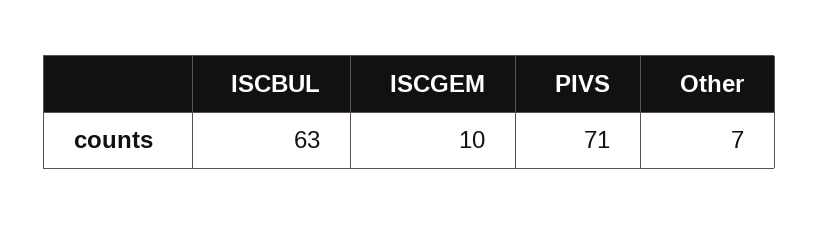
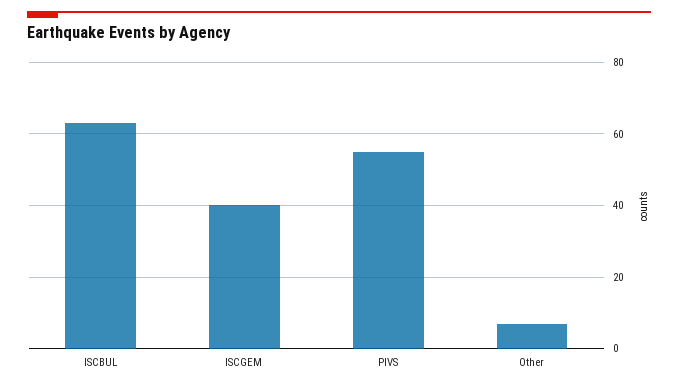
  {
    "ISCBUL": 63,
-   "ISCGEM": 10,
+   "ISCGEM": 40,
-   "PIVS": 71,
+   "PIVS": 55,
    "Other": 7
  }

